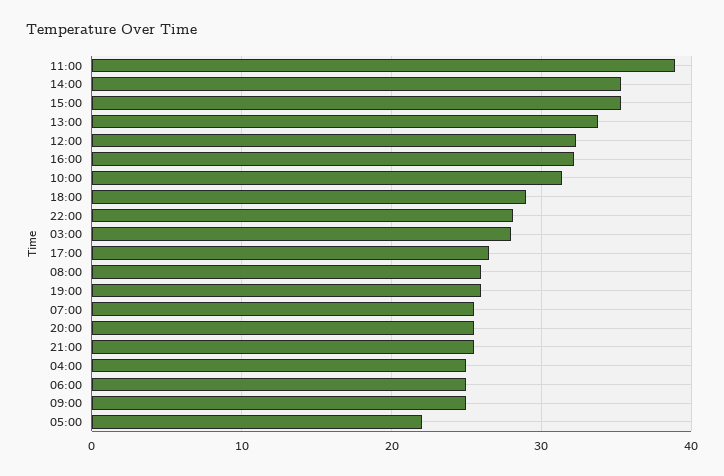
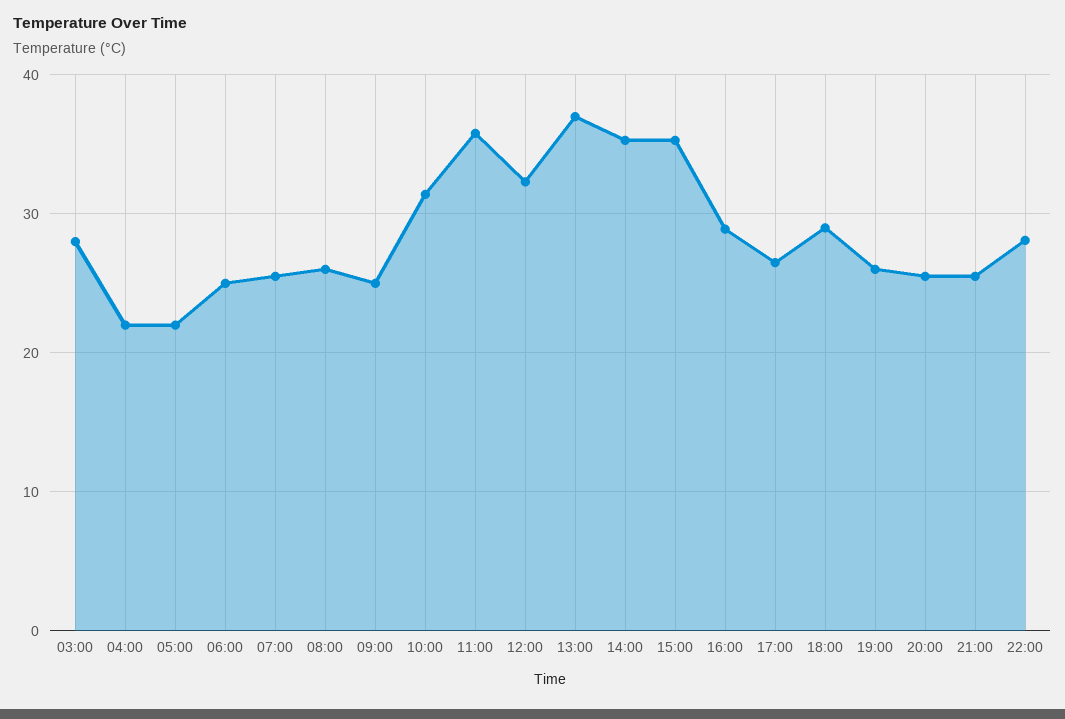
  {
-   "11:00": 39,
+   "11:00": 36,
    "14:00": 35,
    "15:00": 35,
-   "13:00": 34,
+   "13:00": 37,
    "12:00": 32,
-   "16:00": 32,
+   "16:00": 29,
    "10:00": 31,
    "18:00": 29,
    "22:00": 28,
    "03:00": 28,
    "17:00": 27,
    "08:00": 26,
    "19:00": 26,
    "07:00": 26,
    "20:00": 26,
    "21:00": 26,
-   "04:00": 25,
+   "04:00": 22,
    "06:00": 25,
    "09:00": 25,
    "05:00": 22
  }

